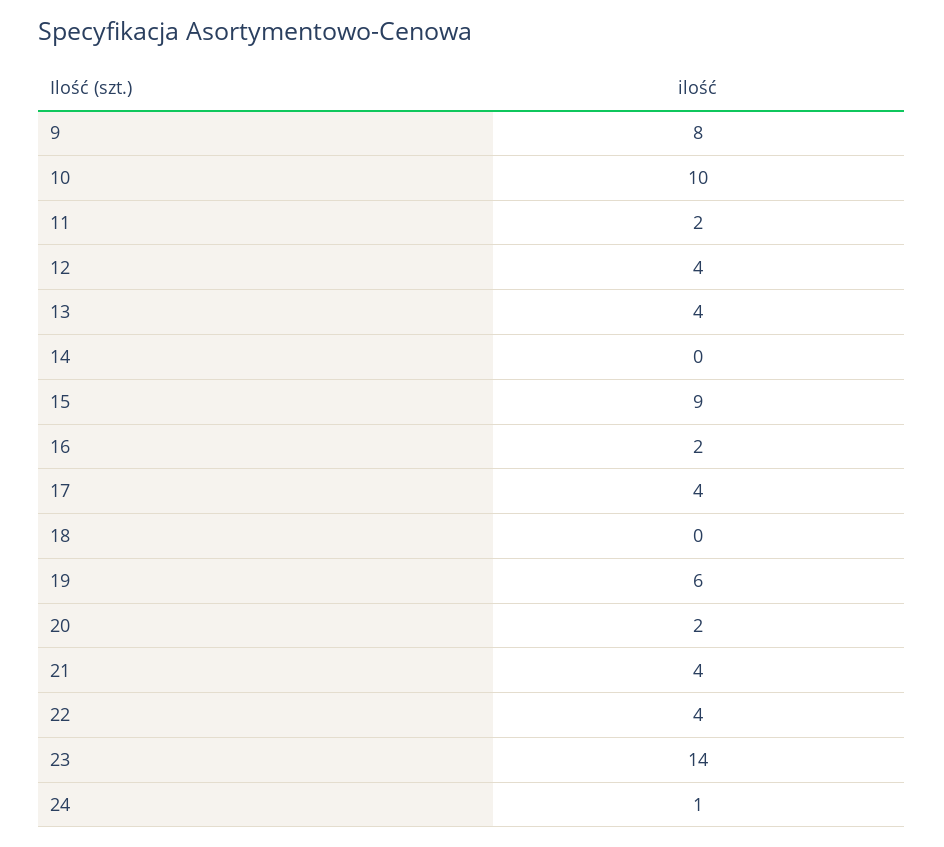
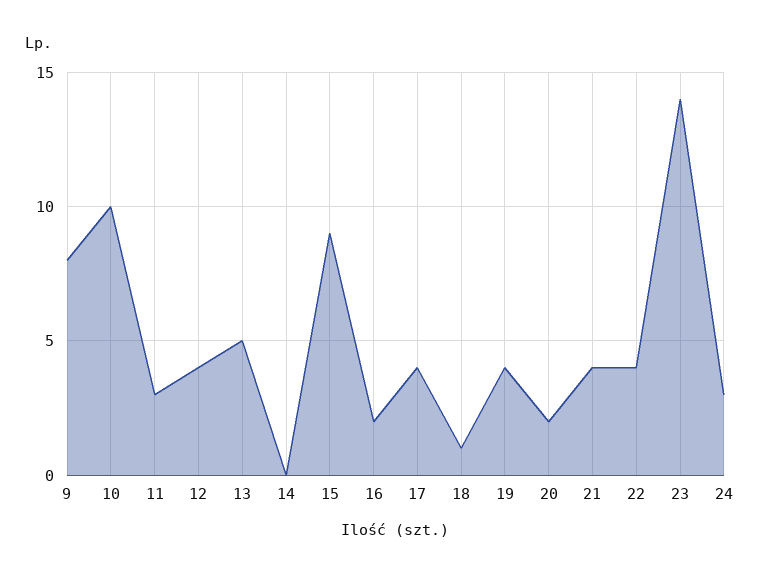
  {
    "9": 8,
    "10": 10,
-   "11": 2,
+   "11": 3,
    "12": 4,
-   "13": 4,
+   "13": 5,
    "14": 0,
    "15": 9,
    "16": 2,
    "17": 4,
-   "18": 0,
+   "18": 1,
-   "19": 6,
+   "19": 4,
    "20": 2,
    "21": 4,
    "22": 4,
    "23": 14,
-   "24": 1
+   "24": 3
  }

